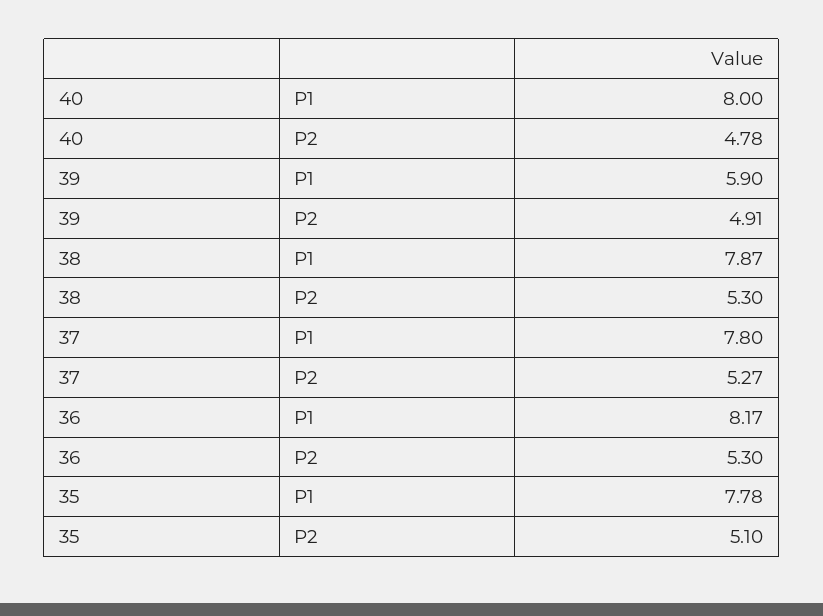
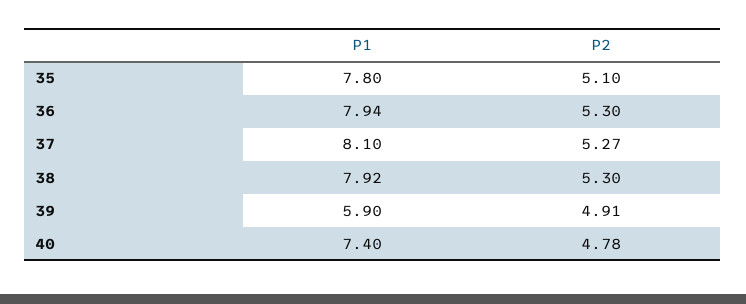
  {
    "40": {
-     "P1": 8,
+     "P1": 7.4,
      "P2": 4.78
    },
    "39": {
      "P1": 5.9,
      "P2": 4.91
    },
    "38": {
-     "P1": 7.87,
+     "P1": 7.92,
      "P2": 5.3
    },
    "37": {
-     "P1": 7.8,
+     "P1": 8.1,
      "P2": 5.27
    },
    "36": {
-     "P1": 8.17,
+     "P1": 7.94,
      "P2": 5.3
    },
    "35": {
-     "P1": 7.78,
+     "P1": 7.8,
      "P2": 5.1
    }
  }

